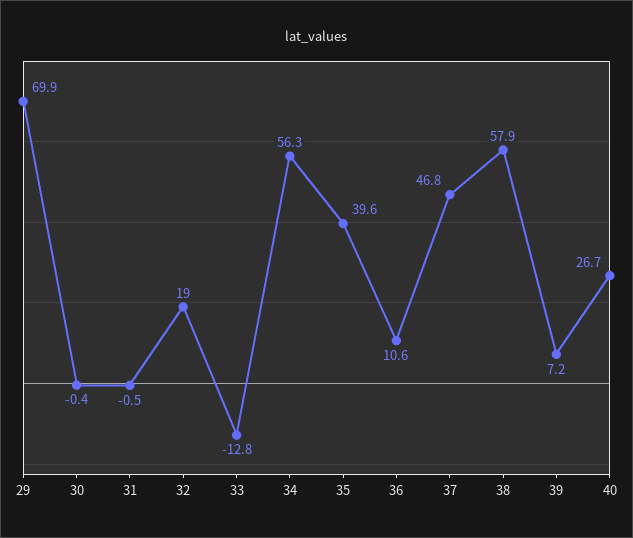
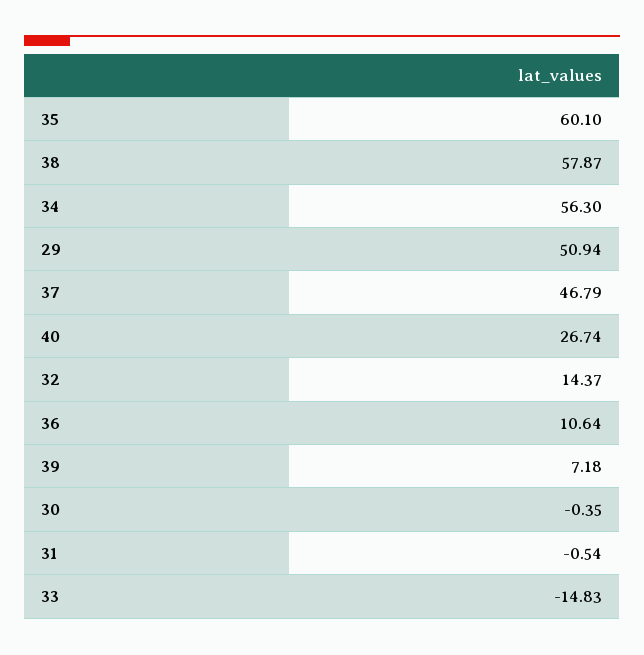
  {
-   "29": 69.9,
+   "29": 50.94,
    "30": -0.35,
    "31": -0.54,
-   "32": 19,
+   "32": 14.37,
-   "33": -12.8,
+   "33": -14.83,
    "34": 56.3,
-   "35": 39.6,
+   "35": 60.1,
    "36": 10.64,
    "37": 46.79,
    "38": 57.87,
    "39": 7.18,
    "40": 26.74
  }

